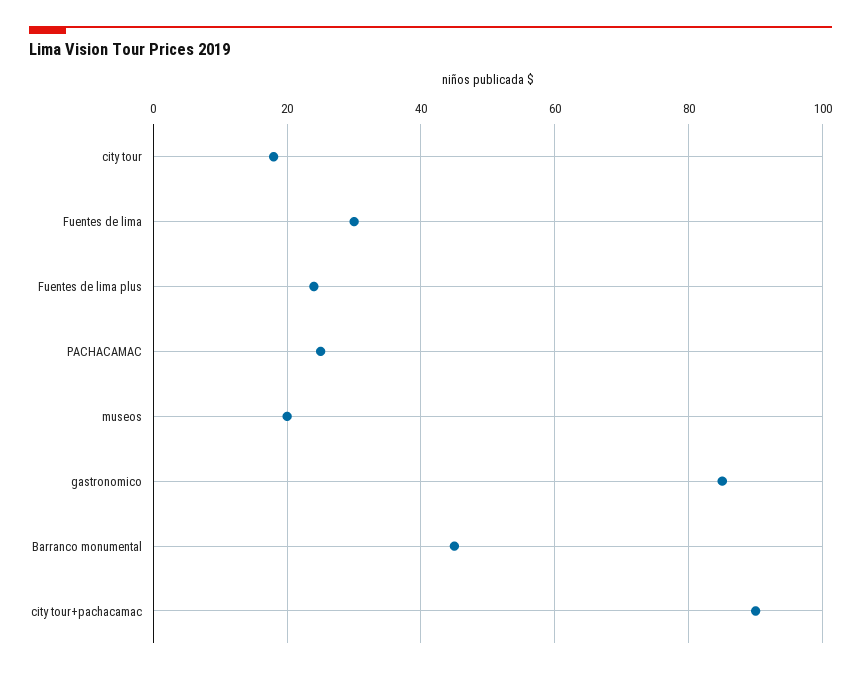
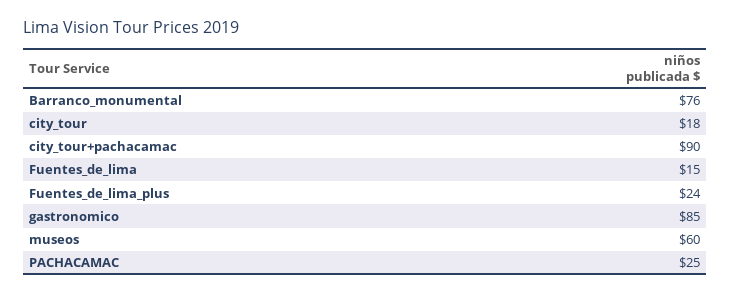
  {
    "city tour": 18,
-   "Fuentes de lima": 30,
+   "Fuentes de lima": 15,
    "Fuentes de lima plus": 24,
    "PACHACAMAC": 25,
-   "museos": 20,
+   "museos": 60,
    "gastronomico": 85,
-   "Barranco monumental": 45,
+   "Barranco monumental": 76,
    "city tour+pachacamac": 90
  }

